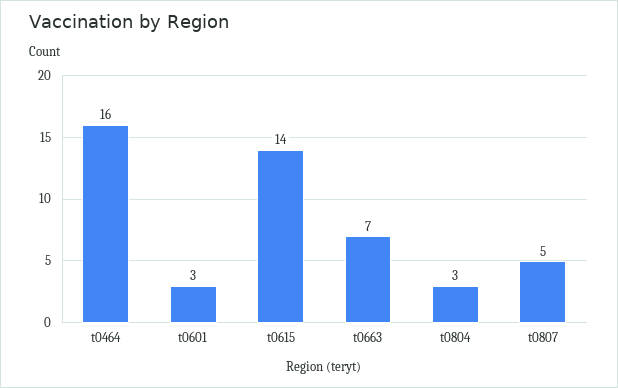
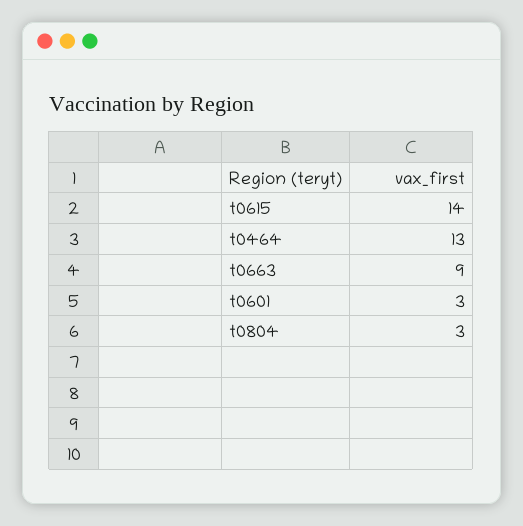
  {
-   "t0464": 16,
+   "t0464": 13,
    "t0601": 3,
    "t0615": 14,
-   "t0663": 7,
+   "t0663": 9,
-   "t0804": 3,
+   "t0804": 3
-   "t0807": 5
  }

